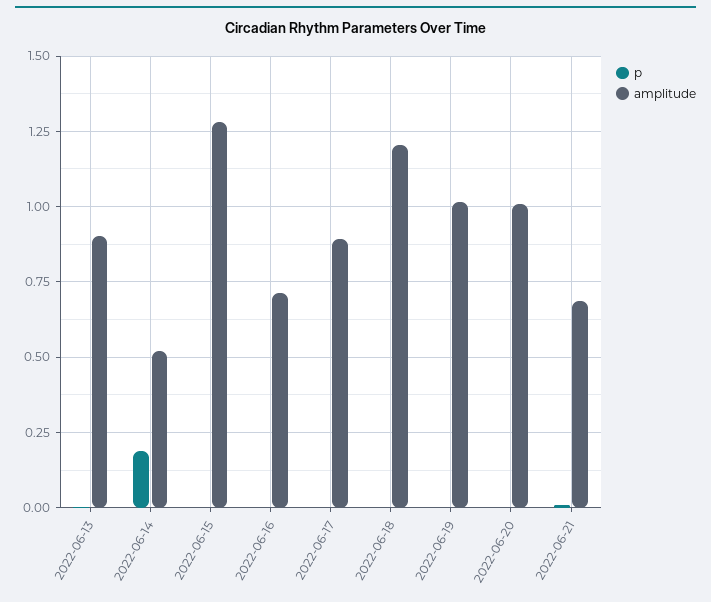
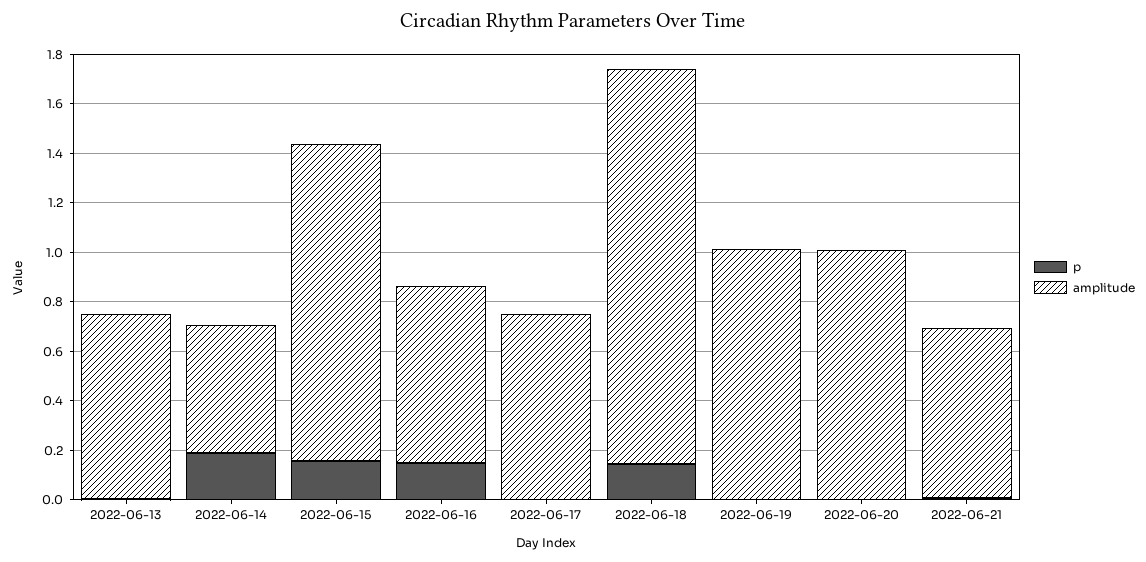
  {
    "p": {
      "2022-06-13": 0,
      "2022-06-14": 0.2,
-     "2022-06-15": 0,
+     "2022-06-15": 0.15,
-     "2022-06-16": 0,
+     "2022-06-16": 0.15,
      "2022-06-17": 0,
-     "2022-06-18": 0,
+     "2022-06-18": 0.15,
      "2022-06-19": 0,
      "2022-06-20": 0,
      "2022-06-21": 0
    },
    "amplitude": {
-     "2022-06-13": 0.9,
+     "2022-06-13": 0.75,
      "2022-06-14": 0.525,
      "2022-06-15": 1.275,
      "2022-06-16": 0.7,
-     "2022-06-17": 0.9,
+     "2022-06-17": 0.75,
-     "2022-06-18": 1.2,
+     "2022-06-18": 1.6,
      "2022-06-19": 1.025,
      "2022-06-20": 1,
      "2022-06-21": 0.7
    }
  }

